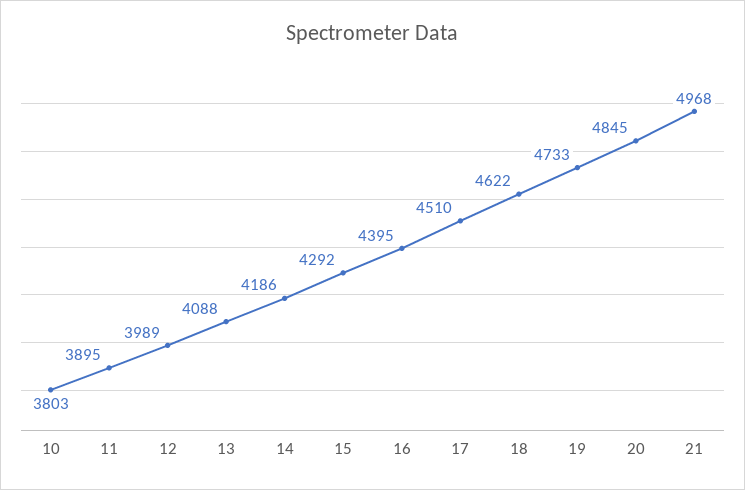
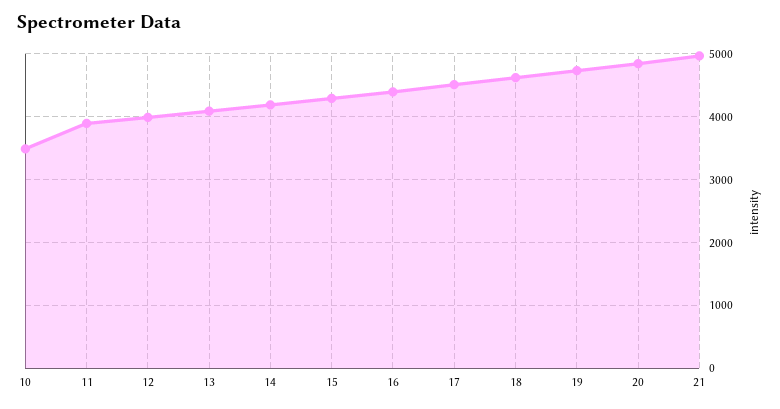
  {
-   "10": 3803,
+   "10": 3500,
    "11": 3895,
    "12": 3989,
    "13": 4088,
    "14": 4186,
    "15": 4292,
    "16": 4395,
    "17": 4510,
    "18": 4622,
    "19": 4733,
    "20": 4845,
    "21": 4968
  }

